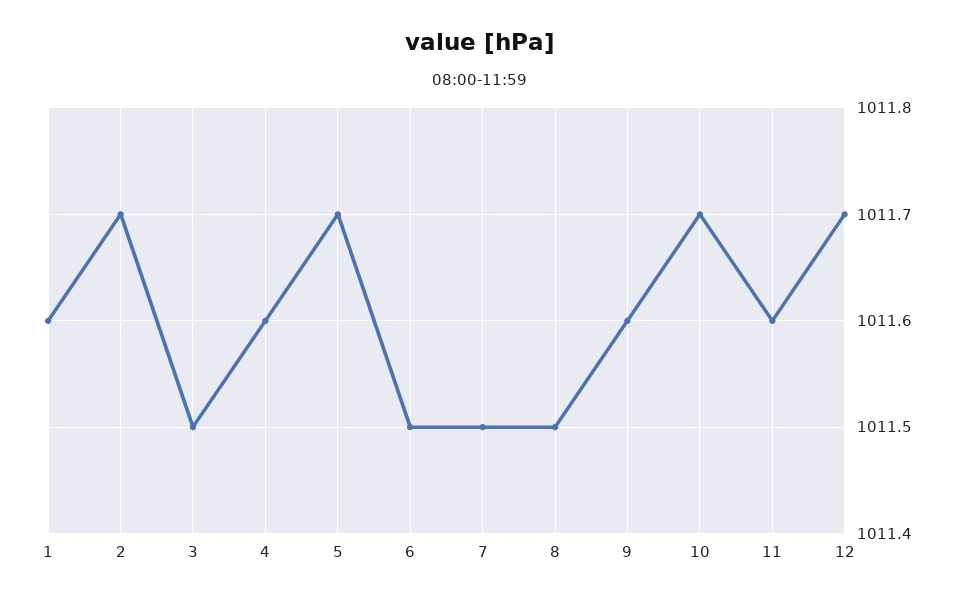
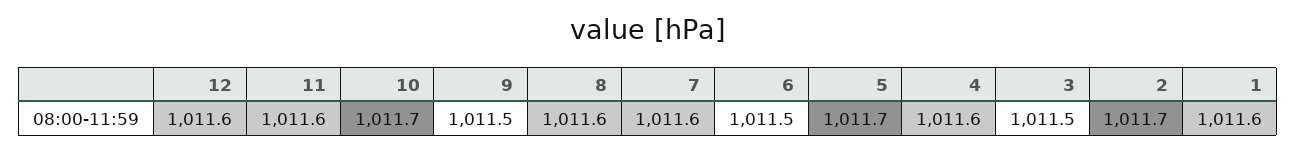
  {
    "1": 1011.6,
    "2": 1011.7,
    "3": 1011.5,
    "4": 1011.6,
    "5": 1011.7,
    "6": 1011.5,
-   "7": 1011.5,
+   "7": 1011.6,
-   "8": 1011.5,
+   "8": 1011.6,
-   "9": 1011.6,
+   "9": 1011.5,
    "10": 1011.7,
    "11": 1011.6,
-   "12": 1011.7
+   "12": 1011.6
  }

